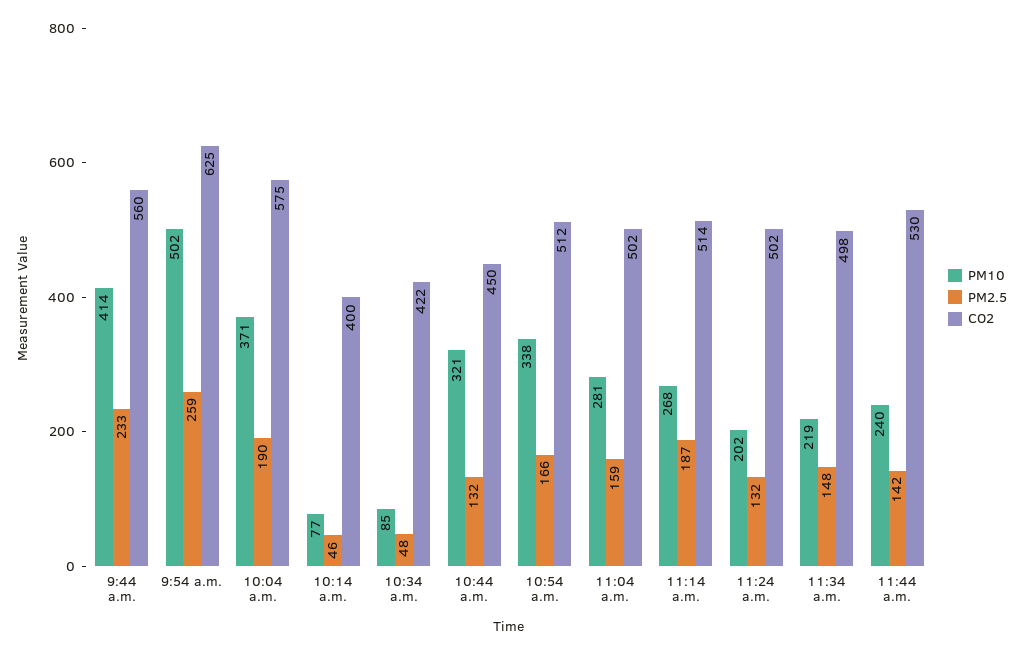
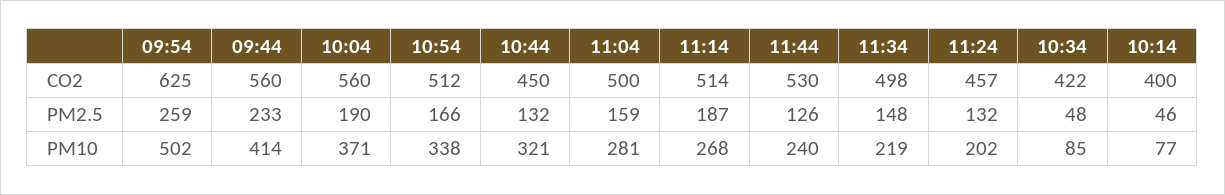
  {
    "PM10": {
      "9:44 a.m.": 414,
      "9:54 a.m.": 502,
      "10:04 a.m.": 371,
      "10:14 a.m.": 77,
      "10:34 a.m.": 85,
      "10:44 a.m.": 321,
      "10:54 a.m.": 338,
      "11:04 a.m.": 281,
      "11:14 a.m.": 268,
      "11:24 a.m.": 202,
      "11:34 a.m.": 219,
      "11:44 a.m.": 240
    },
    "PM2.5": {
      "9:44 a.m.": 233,
      "9:54 a.m.": 259,
      "10:04 a.m.": 190,
      "10:14 a.m.": 46,
      "10:34 a.m.": 48,
      "10:44 a.m.": 132,
      "10:54 a.m.": 166,
      "11:04 a.m.": 159,
      "11:14 a.m.": 187,
      "11:24 a.m.": 132,
      "11:34 a.m.": 148,
-     "11:44 a.m.": 142
+     "11:44 a.m.": 126
    },
    "CO2": {
      "9:44 a.m.": 560,
      "9:54 a.m.": 625,
-     "10:04 a.m.": 575,
+     "10:04 a.m.": 560,
      "10:14 a.m.": 400,
      "10:34 a.m.": 422,
      "10:44 a.m.": 450,
      "10:54 a.m.": 512,
-     "11:04 a.m.": 502,
+     "11:04 a.m.": 500,
      "11:14 a.m.": 514,
-     "11:24 a.m.": 502,
+     "11:24 a.m.": 457,
      "11:34 a.m.": 498,
      "11:44 a.m.": 530
    }
  }

